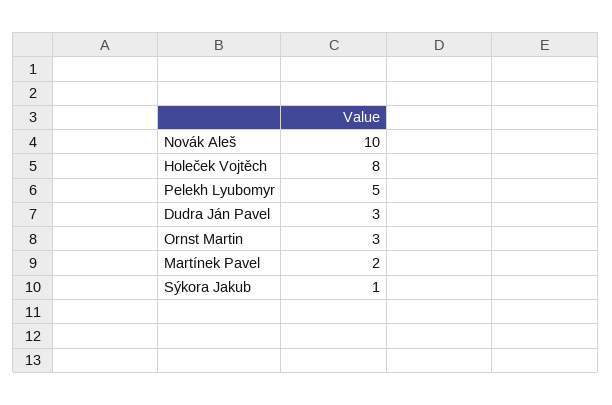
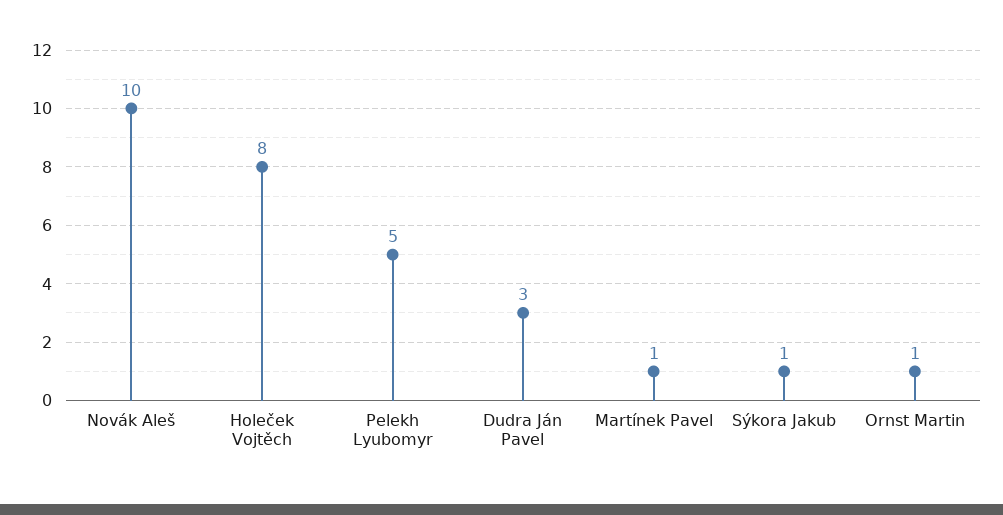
  {
    "Novák Aleš": 10,
    "Holeček Vojtěch": 8,
    "Pelekh Lyubomyr": 5,
    "Dudra Ján Pavel": 3,
-   "Ornst Martin": 3,
+   "Ornst Martin": 1,
-   "Martínek Pavel": 2,
+   "Martínek Pavel": 1,
    "Sýkora Jakub": 1
  }

